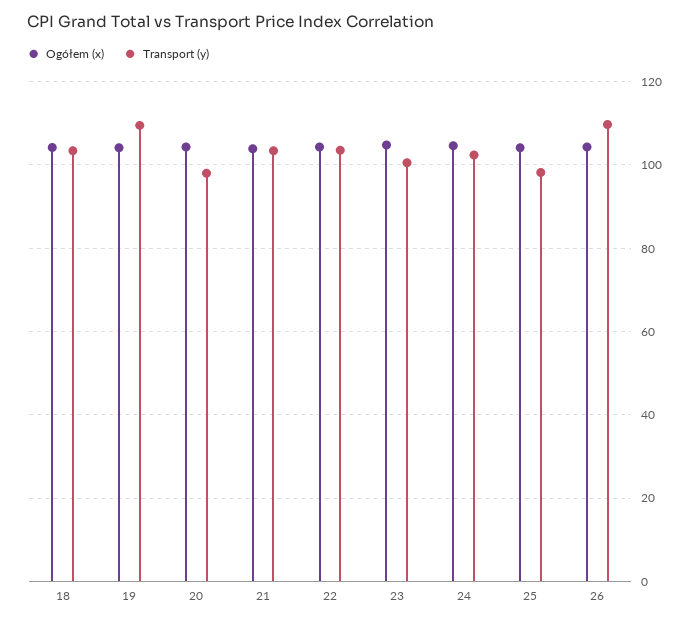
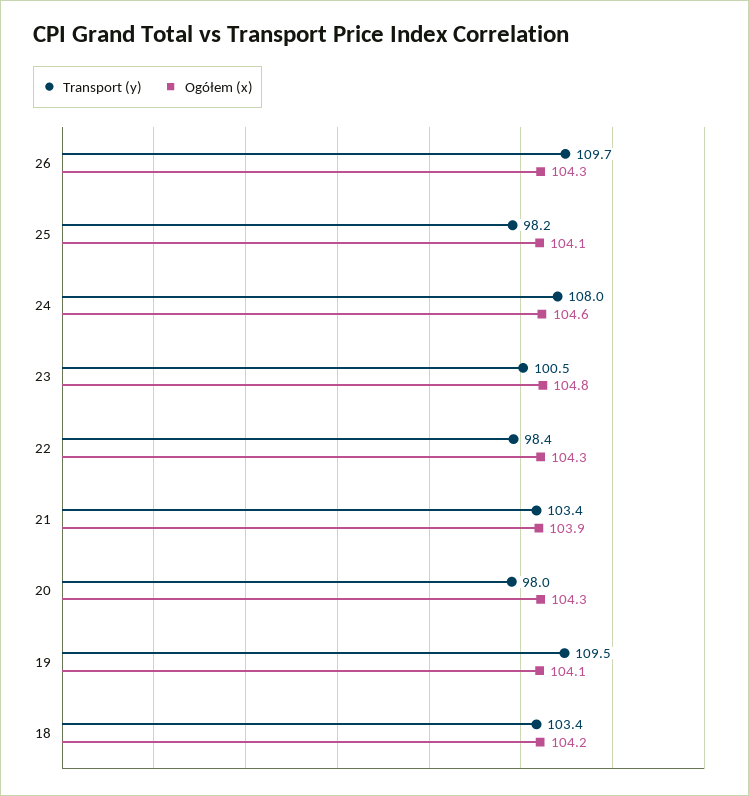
  {
    "Ogółem (x)": {
      "18": 104.2,
      "19": 104.1,
      "20": 104.3,
      "21": 103.9,
      "22": 104.3,
      "23": 104.8,
      "24": 104.6,
      "25": 104.1,
      "26": 104.3
    },
    "Transport (y)": {
      "18": 103.4,
      "19": 109.5,
      "20": 98,
      "21": 103.4,
-     "22": 104,
+     "22": 98.4,
      "23": 100.5,
-     "24": 102,
+     "24": 108,
      "25": 98.2,
      "26": 109.7
    }
  }

